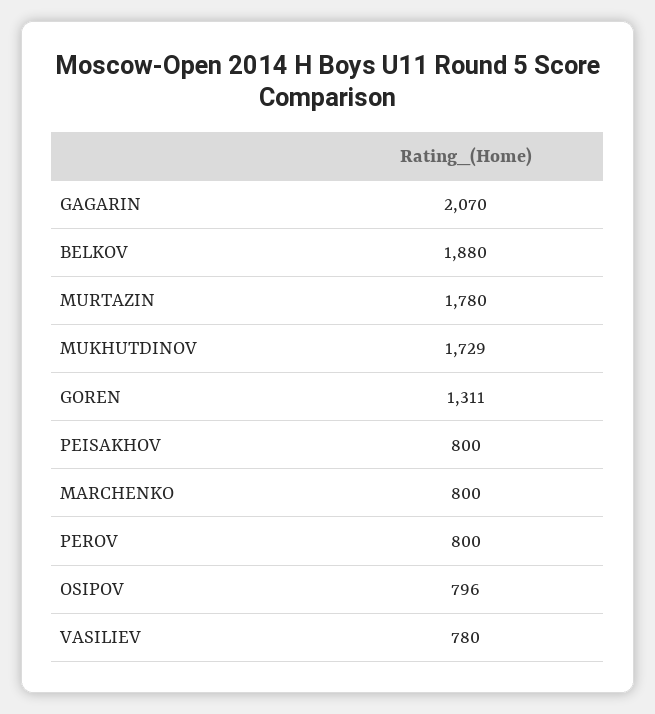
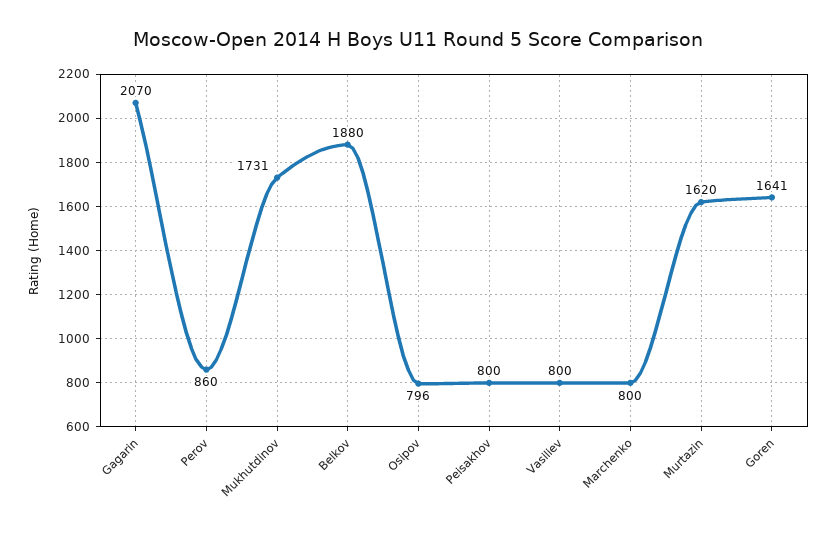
  {
    "GAGARIN": 2070,
    "BELKOV": 1880,
-   "MURTAZIN": 1780,
+   "MURTAZIN": 1620,
-   "MUKHUTDINOV": 1729,
+   "MUKHUTDINOV": 1731,
-   "GOREN": 1311,
+   "GOREN": 1641,
    "PEISAKHOV": 800,
    "MARCHENKO": 800,
-   "PEROV": 800,
+   "PEROV": 860,
    "OSIPOV": 796,
-   "VASILIEV": 780
+   "VASILIEV": 800
  }

